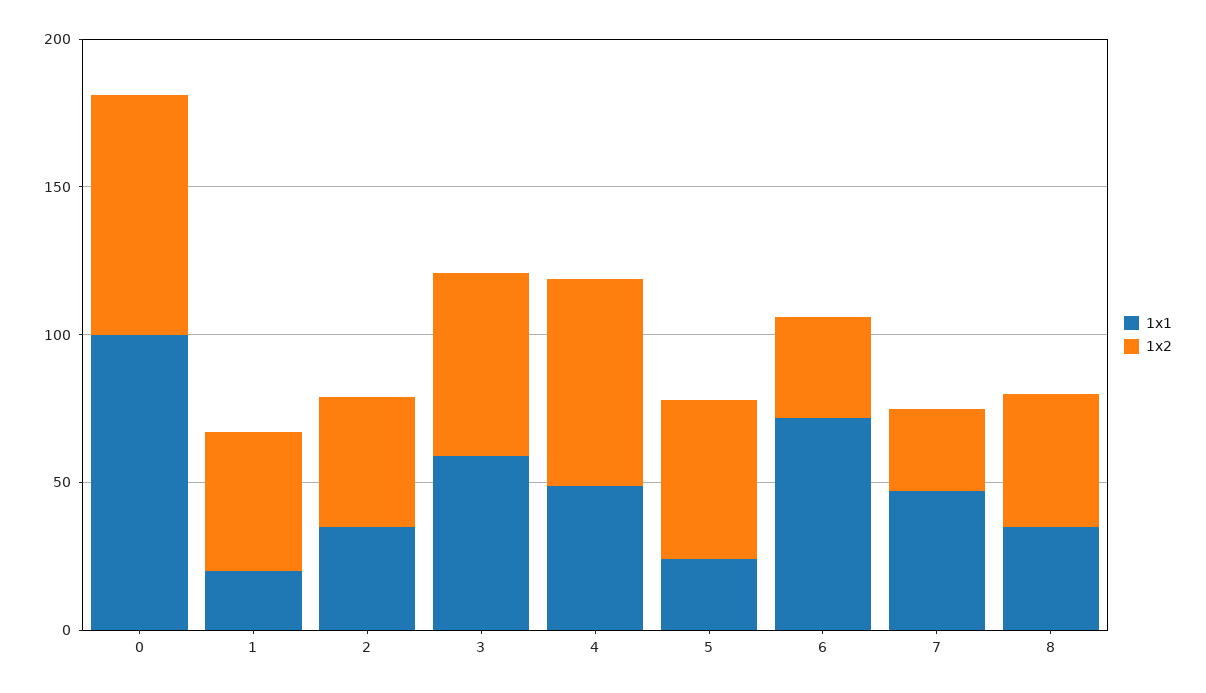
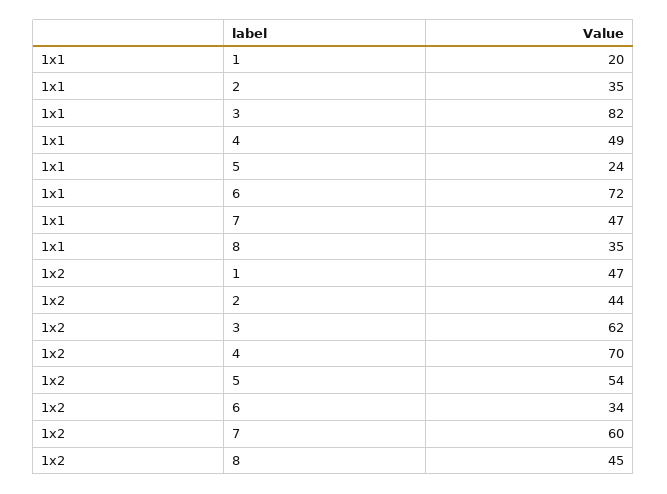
  {
    "1x1": {
-     "0": 100,
      "1": 20,
      "2": 35,
-     "3": 60,
+     "3": 82,
      "4": 49,
      "5": 24,
      "6": 72,
      "7": 47,
      "8": 35
    },
    "1x2": {
-     "0": 80,
      "1": 47,
      "2": 44,
      "3": 62,
      "4": 70,
      "5": 54,
      "6": 34,
-     "7": 30,
+     "7": 60,
      "8": 45
    }
  }

